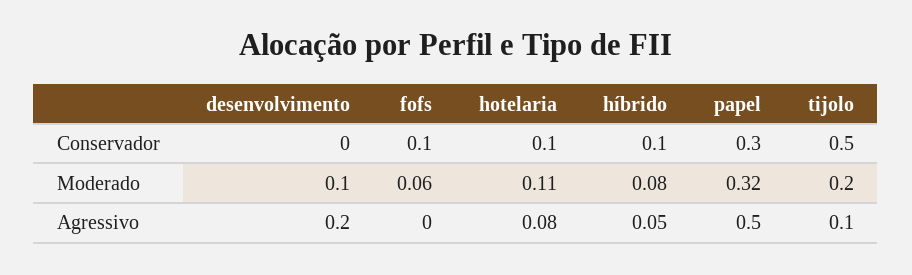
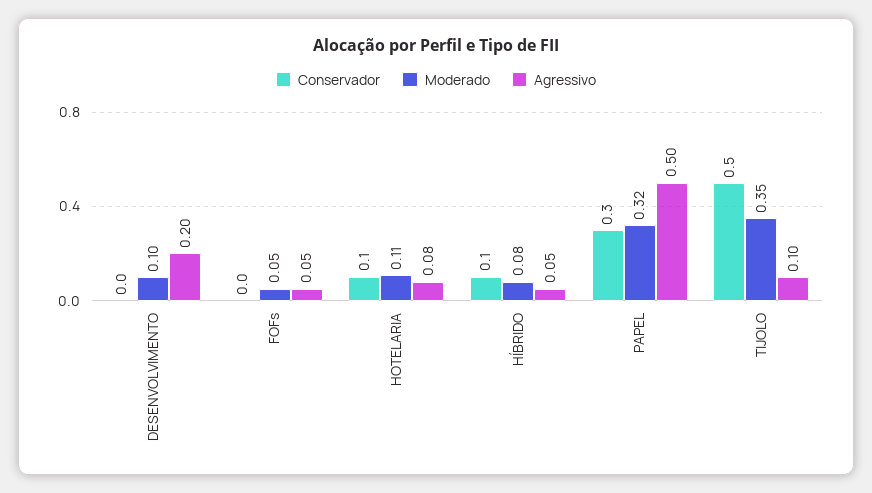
  {
    "Conservador": {
      "desenvolvimento": 0,
-     "fofs": 0.1,
+     "fofs": 0,
      "hotelaria": 0.1,
      "híbrido": 0.1,
      "papel": 0.3,
      "tijolo": 0.5
    },
    "Moderado": {
      "desenvolvimento": 0.1,
-     "fofs": 0.06,
+     "fofs": 0.05,
      "hotelaria": 0.11,
      "híbrido": 0.08,
      "papel": 0.32,
-     "tijolo": 0.2
+     "tijolo": 0.35
    },
    "Agressivo": {
      "desenvolvimento": 0.2,
-     "fofs": 0,
+     "fofs": 0.05,
      "hotelaria": 0.08,
      "híbrido": 0.05,
      "papel": 0.5,
      "tijolo": 0.1
    }
  }

